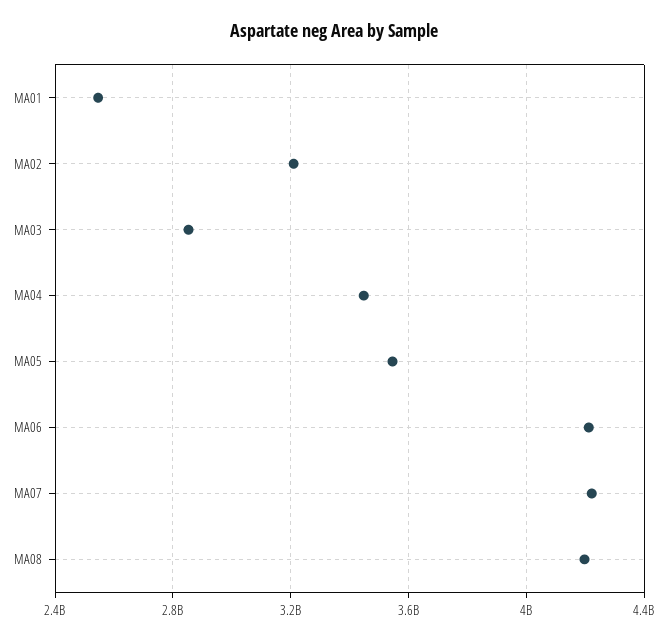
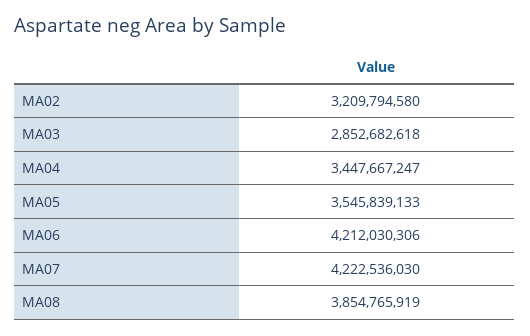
  {
-   "MA01": 2550000000,
    "MA02": 3209794580,
    "MA03": 2852682618,
    "MA04": 3447667247,
    "MA05": 3545839133,
    "MA06": 4212030306,
    "MA07": 4222536030,
-   "MA08": 4200000000
+   "MA08": 3854765919
  }

